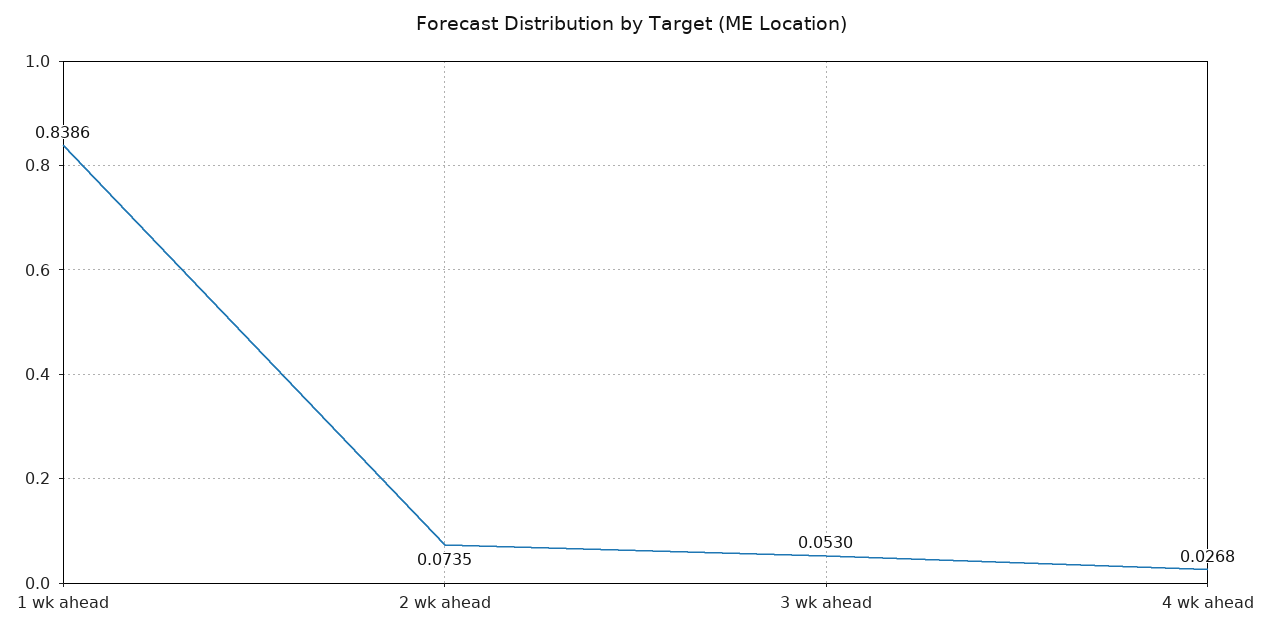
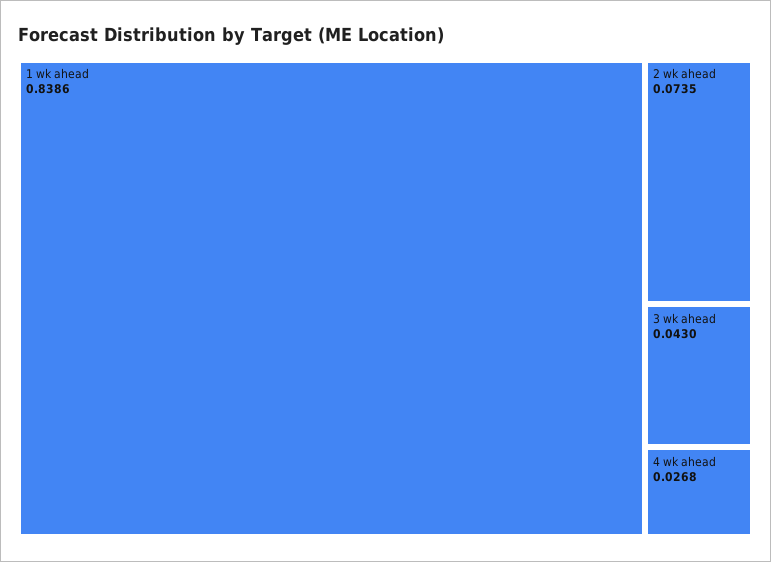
  {
    "1 wk ahead": 0.8386,
    "2 wk ahead": 0.0735,
-   "3 wk ahead": 0.053,
+   "3 wk ahead": 0.043,
    "4 wk ahead": 0.0268
  }

